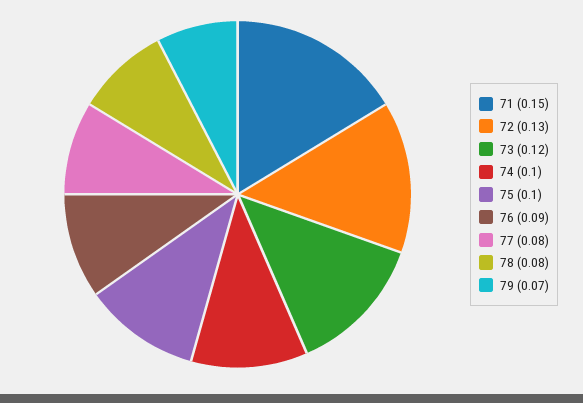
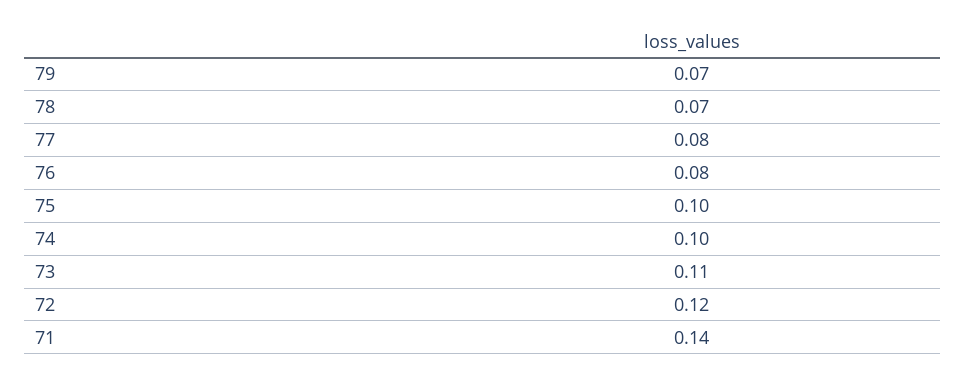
  {
-   "71": 0.15,
+   "71": 0.14,
-   "72": 0.13,
+   "72": 0.12,
-   "73": 0.12,
+   "73": 0.11,
    "74": 0.1,
    "75": 0.1,
-   "76": 0.09,
+   "76": 0.08,
    "77": 0.08,
-   "78": 0.08,
+   "78": 0.07,
    "79": 0.07
  }

